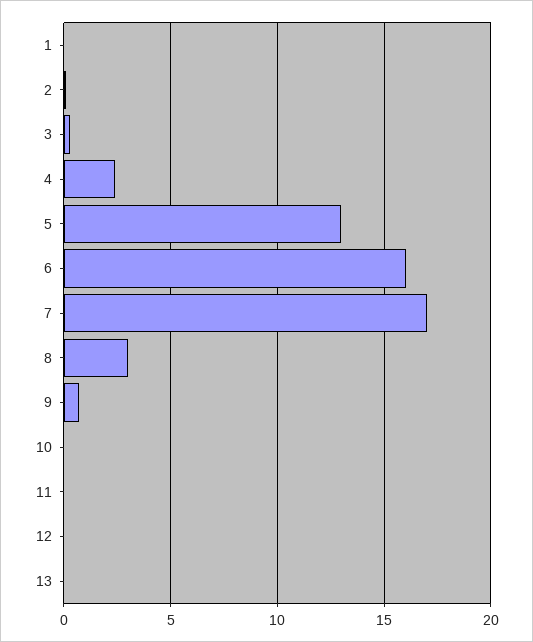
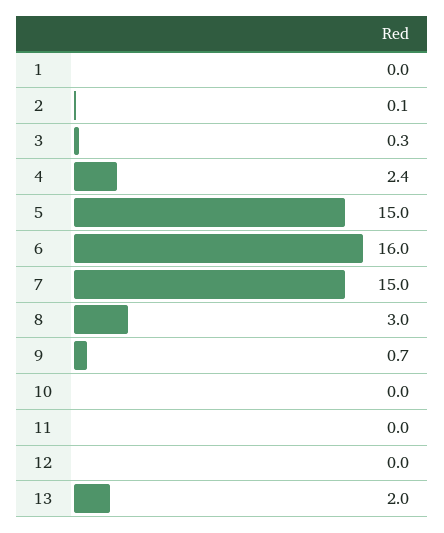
  {
    "1": 0,
    "2": 0.1,
    "3": 0.3,
    "4": 2.4,
-   "5": 13,
+   "5": 15,
    "6": 16,
-   "7": 17,
+   "7": 15,
    "8": 3,
    "9": 0.7,
    "10": 0,
    "11": 0,
    "12": 0,
-   "13": 0
+   "13": 2
  }

